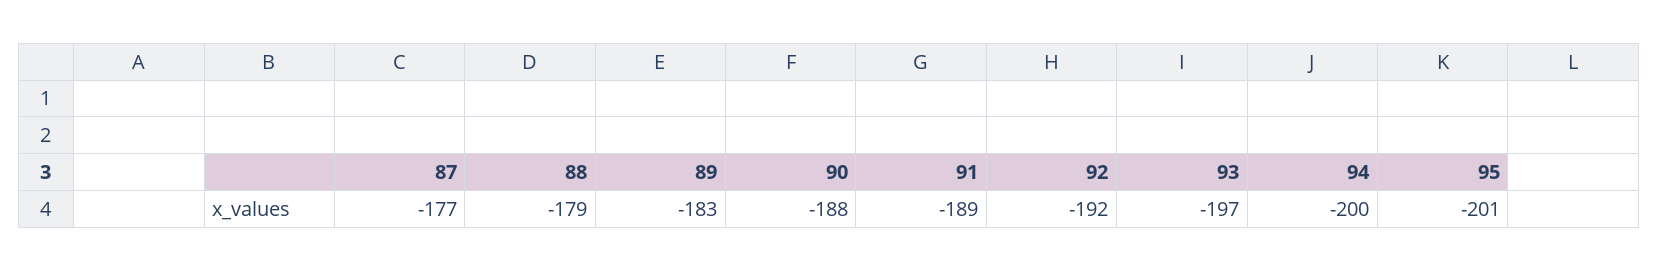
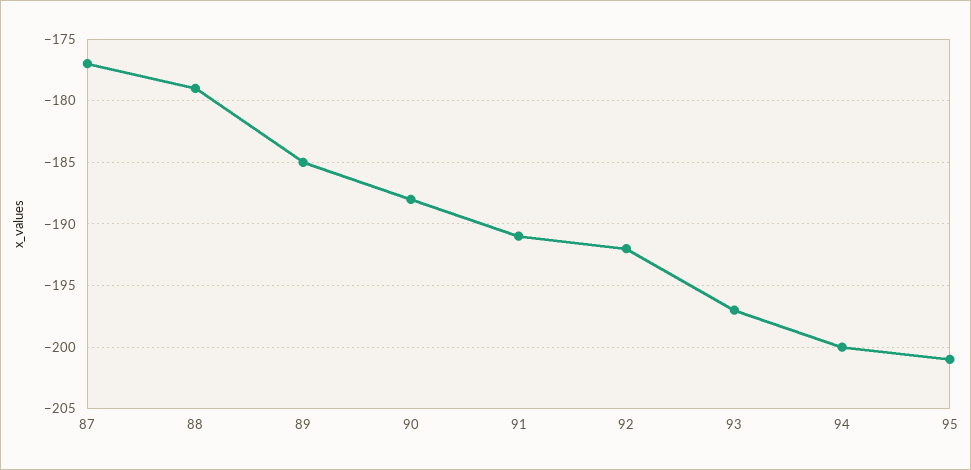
  {
    "87": -177,
    "88": -179,
-   "89": -183,
+   "89": -185,
    "90": -188,
-   "91": -189,
+   "91": -191,
    "92": -192,
    "93": -197,
    "94": -200,
    "95": -201
  }

